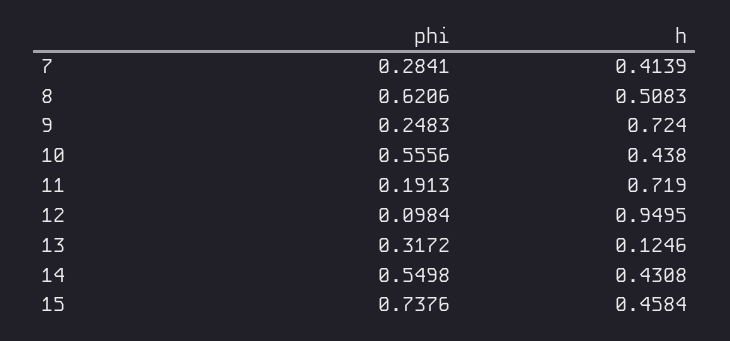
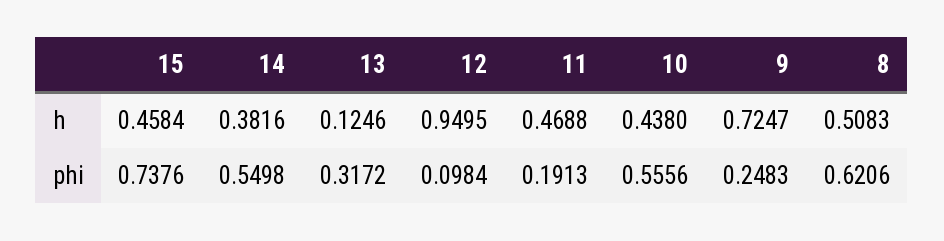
  {
    "phi": {
-     "7": 0.2841,
      "8": 0.6206,
      "9": 0.2483,
      "10": 0.5556,
      "11": 0.1913,
      "12": 0.0984,
      "13": 0.3172,
      "14": 0.5498,
      "15": 0.7376
    },
    "h": {
-     "7": 0.4139,
      "8": 0.5083,
-     "9": 0.724,
+     "9": 0.7247,
      "10": 0.438,
-     "11": 0.719,
+     "11": 0.4688,
      "12": 0.9495,
      "13": 0.1246,
-     "14": 0.4308,
+     "14": 0.3816,
      "15": 0.4584
    }
  }

